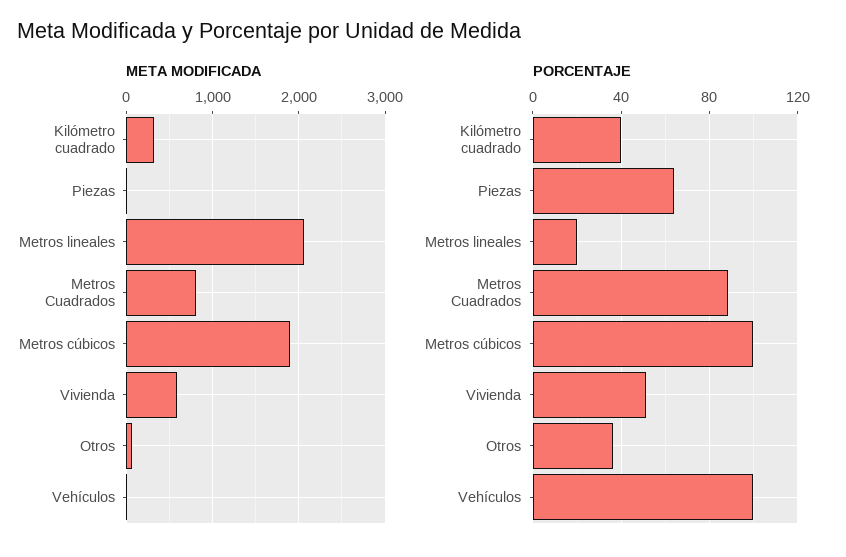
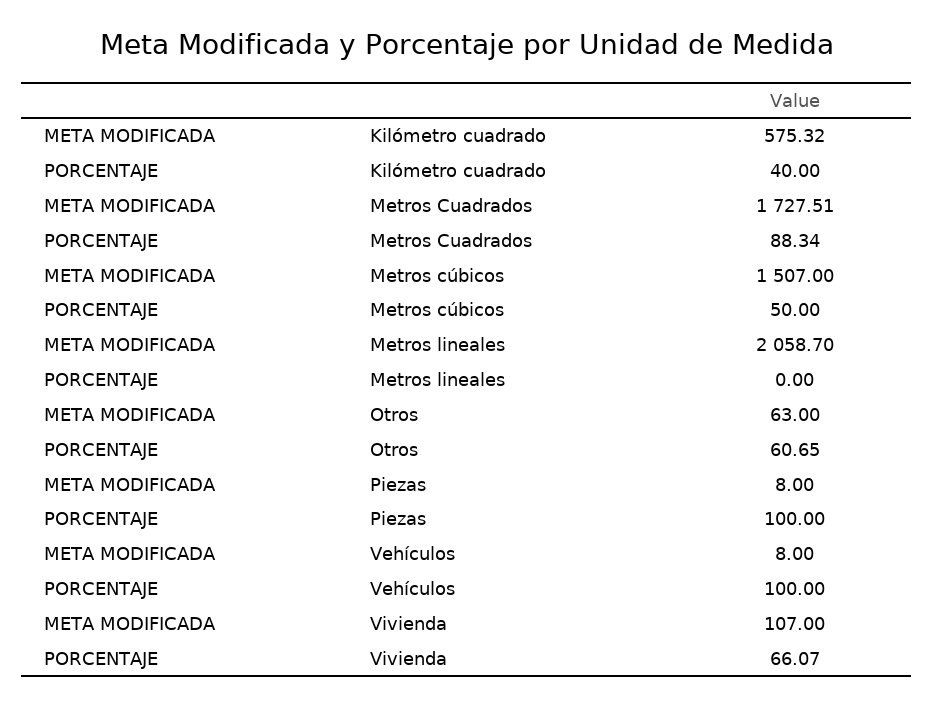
  {
    "META MODIFICADA": {
-     "Kilómetro cuadrado": 300,
+     "Kilómetro cuadrado": 575.32,
      "Piezas": 8,
      "Metros lineales": 2058.7,
-     "Metros Cuadrados": 800,
+     "Metros Cuadrados": 1727.51,
-     "Metros cúbicos": 1900,
+     "Metros cúbicos": 1507,
-     "Vivienda": 600,
+     "Vivienda": 107,
      "Otros": 63,
      "Vehículos": 8
    },
    "PORCENTAJE": {
      "Kilómetro cuadrado": 40,
-     "Piezas": 65,
+     "Piezas": 100,
-     "Metros lineales": 20,
+     "Metros lineales": 0,
      "Metros Cuadrados": 88.34,
-     "Metros cúbicos": 100,
+     "Metros cúbicos": 50,
-     "Vivienda": 50,
+     "Vivienda": 66.07,
-     "Otros": 35,
+     "Otros": 60.65,
      "Vehículos": 100
    }
  }

